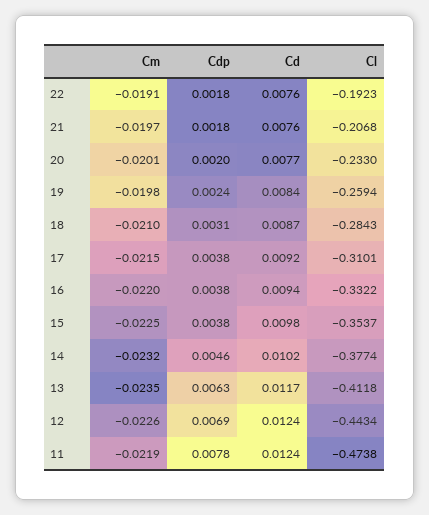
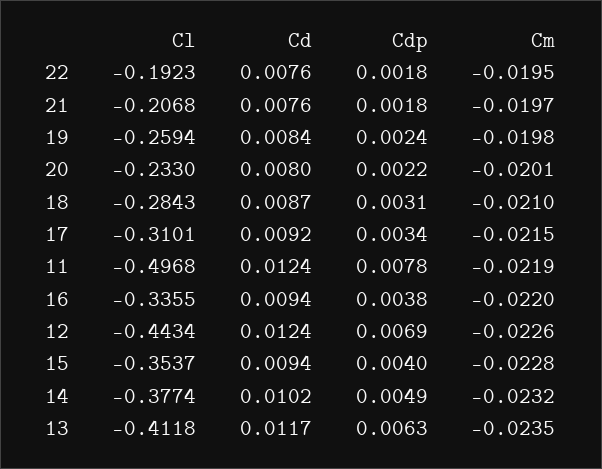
  {
    "Cm": {
-     "22": -0.0191,
+     "22": -0.0195,
      "21": -0.0197,
      "20": -0.0201,
      "19": -0.0198,
      "18": -0.021,
      "17": -0.0215,
      "16": -0.022,
-     "15": -0.0225,
+     "15": -0.0228,
      "14": -0.0232,
      "13": -0.0235,
      "12": -0.0226,
      "11": -0.0219
    },
    "Cdp": {
      "22": 0.0018,
      "21": 0.0018,
-     "20": 0.002,
+     "20": 0.0022,
      "19": 0.0024,
      "18": 0.0031,
-     "17": 0.0038,
+     "17": 0.0034,
      "16": 0.0038,
-     "15": 0.0038,
+     "15": 0.004,
-     "14": 0.0046,
+     "14": 0.0049,
      "13": 0.0063,
      "12": 0.0069,
      "11": 0.0078
    },
    "Cd": {
      "22": 0.0076,
      "21": 0.0076,
-     "20": 0.0077,
+     "20": 0.008,
      "19": 0.0084,
      "18": 0.0087,
      "17": 0.0092,
      "16": 0.0094,
-     "15": 0.0098,
+     "15": 0.0094,
      "14": 0.0102,
      "13": 0.0117,
      "12": 0.0124,
      "11": 0.0124
    },
    "Cl": {
      "22": -0.1923,
      "21": -0.2068,
      "20": -0.233,
      "19": -0.2594,
      "18": -0.2843,
      "17": -0.3101,
-     "16": -0.3322,
+     "16": -0.3355,
      "15": -0.3537,
      "14": -0.3774,
      "13": -0.4118,
      "12": -0.4434,
-     "11": -0.4738
+     "11": -0.4968
    }
  }

